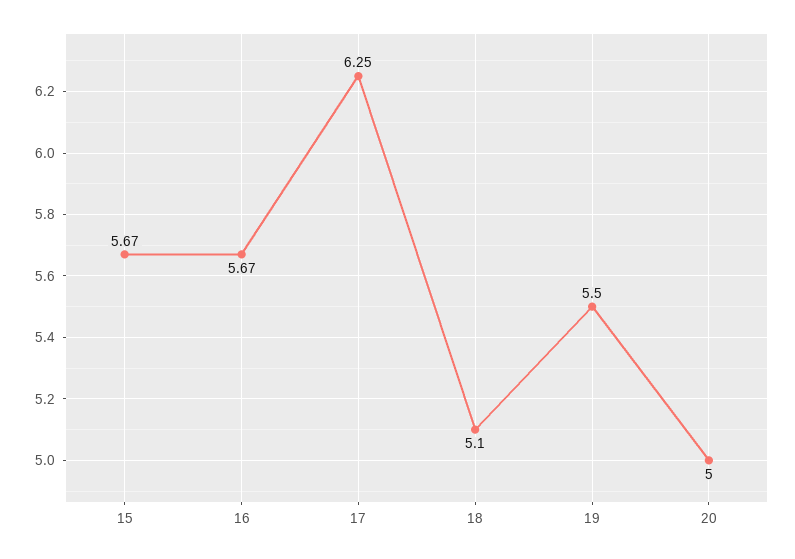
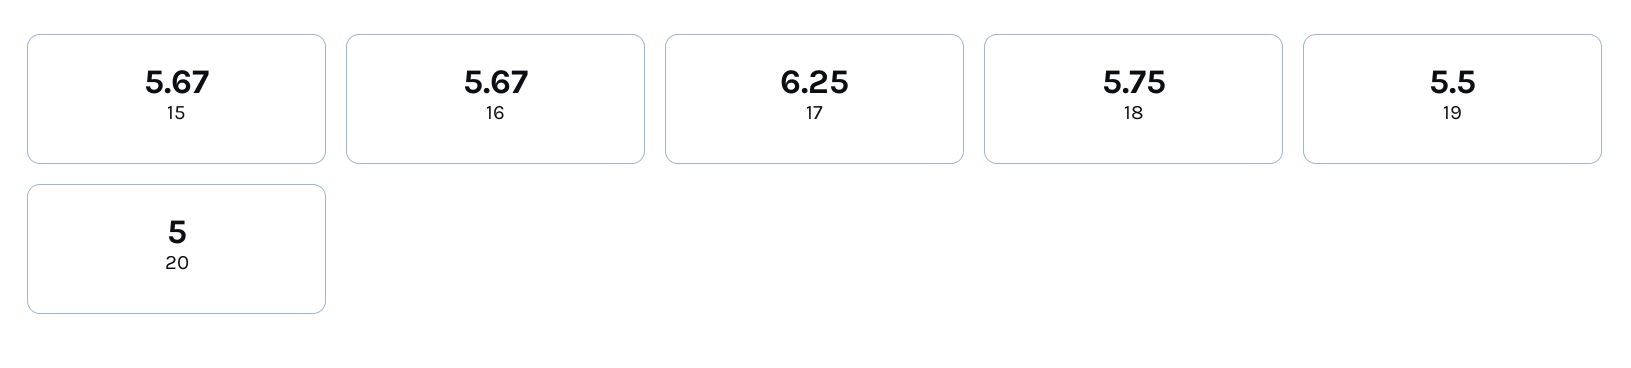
  {
    "15": 5.67,
    "16": 5.67,
    "17": 6.25,
-   "18": 5.1,
+   "18": 5.75,
    "19": 5.5,
    "20": 5
  }

